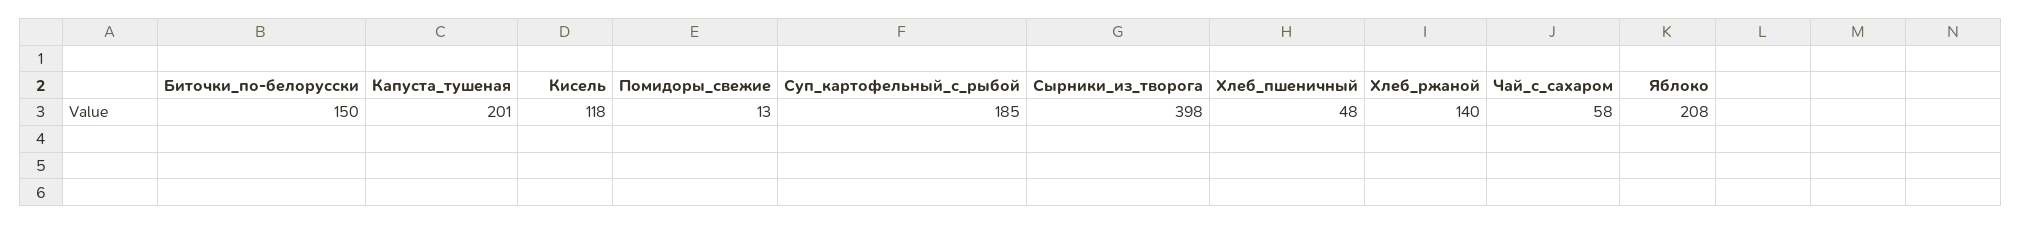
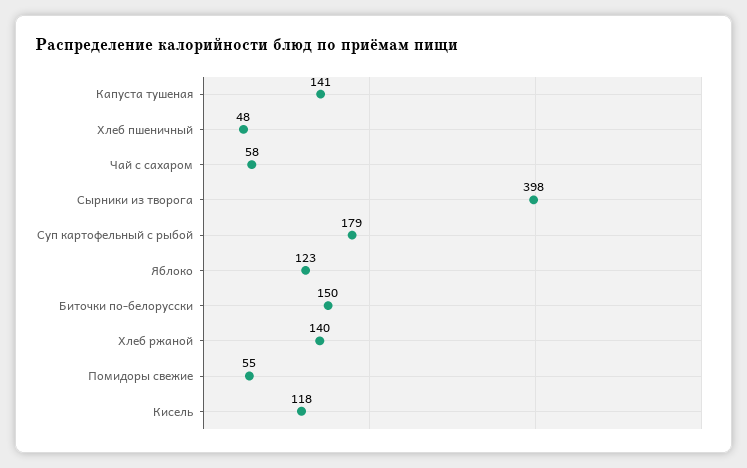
  {
    "Биточки_по-белорусски": 150,
-   "Капуста_тушеная": 201,
+   "Капуста_тушеная": 141,
    "Кисель": 118,
-   "Помидоры_свежие": 13,
+   "Помидоры_свежие": 55,
-   "Суп_картофельный_с_рыбой": 185,
+   "Суп_картофельный_с_рыбой": 179,
    "Сырники_из_творога": 398,
    "Хлеб_пшеничный": 48,
    "Хлеб_ржаной": 140,
    "Чай_с_сахаром": 58,
-   "Яблоко": 208
+   "Яблоко": 123
  }

